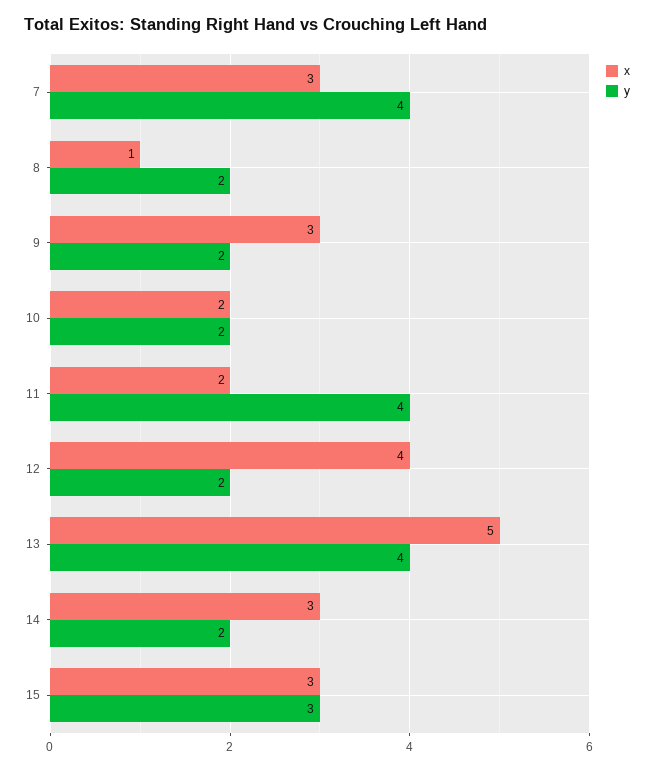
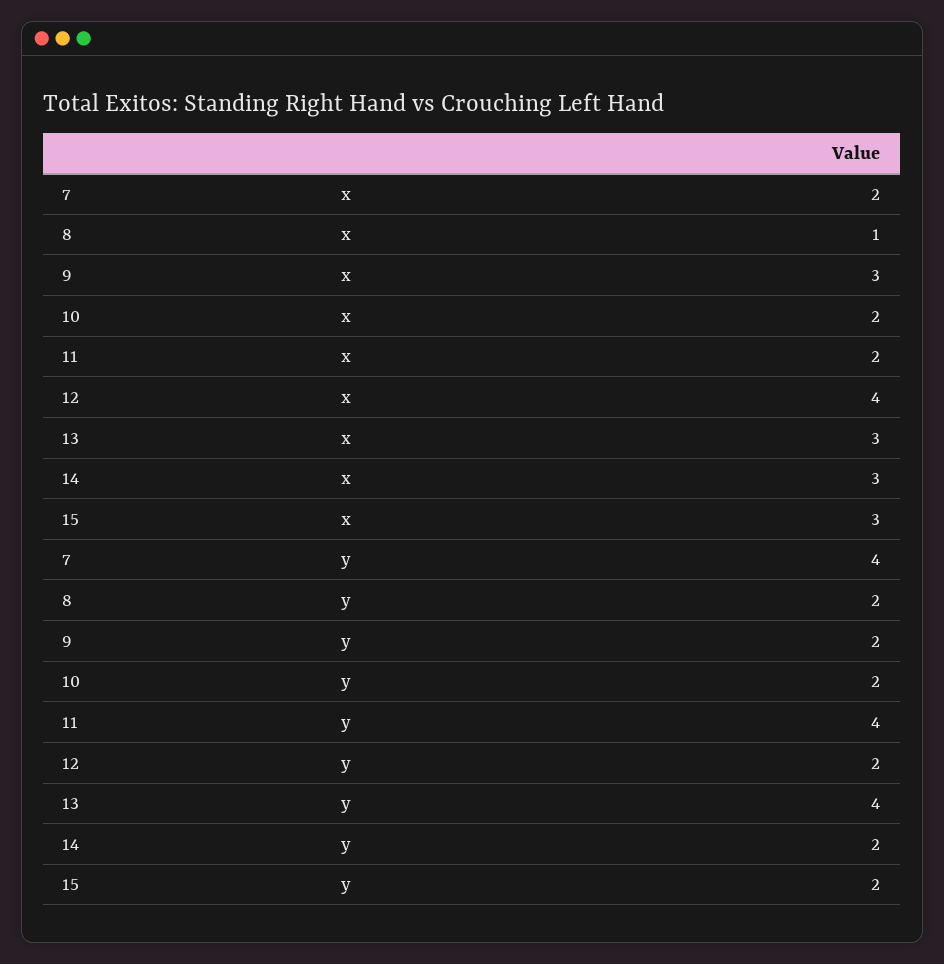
  {
    "x": {
-     "7": 3,
+     "7": 2,
      "8": 1,
      "9": 3,
      "10": 2,
      "11": 2,
      "12": 4,
-     "13": 5,
+     "13": 3,
      "14": 3,
      "15": 3
    },
    "y": {
      "7": 4,
      "8": 2,
      "9": 2,
      "10": 2,
      "11": 4,
      "12": 2,
      "13": 4,
      "14": 2,
-     "15": 3
+     "15": 2
    }
  }

